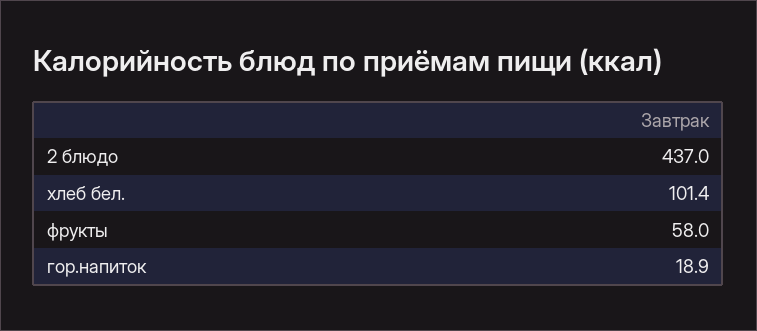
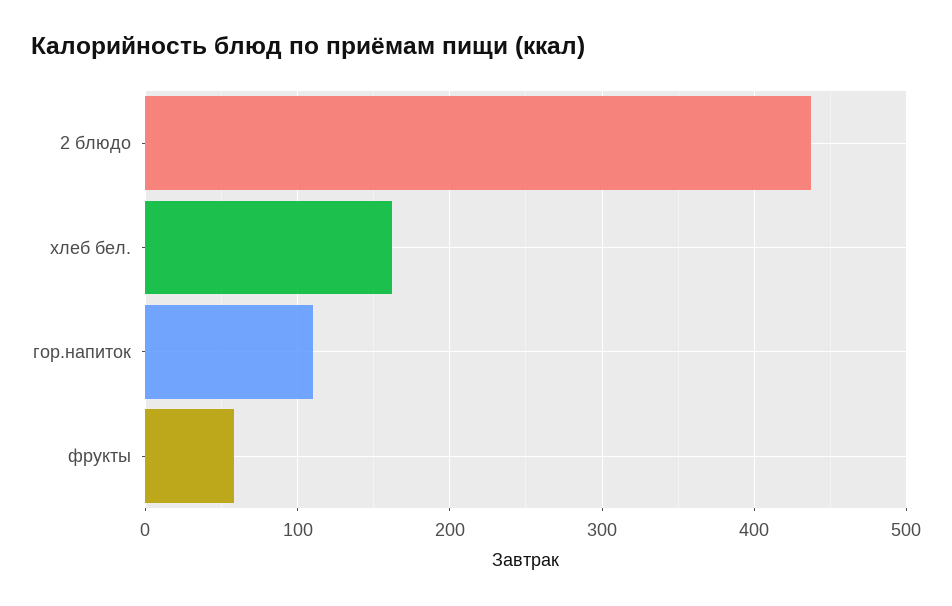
  {
    "2 блюдо": 437,
-   "хлеб бел.": 101.4,
+   "хлеб бел.": 160,
    "фрукты": 58,
-   "гор.напиток": 18.9
+   "гор.напиток": 110
  }

